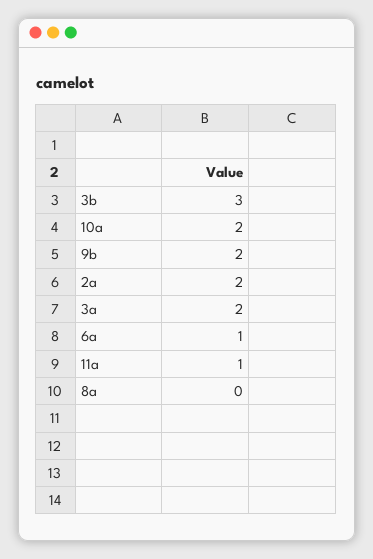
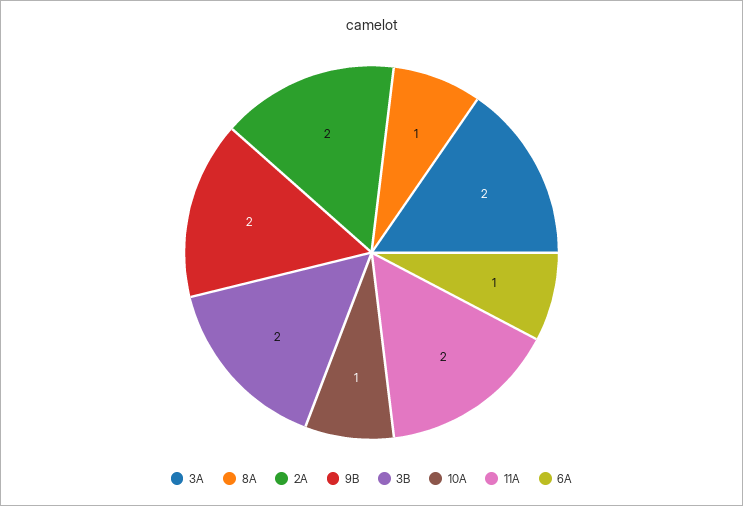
  {
-   "3b": 3,
+   "3b": 2,
-   "10a": 2,
+   "10a": 1,
    "9b": 2,
    "2a": 2,
    "3a": 2,
    "6a": 1,
-   "11a": 1,
+   "11a": 2,
-   "8a": 0
+   "8a": 1
  }

